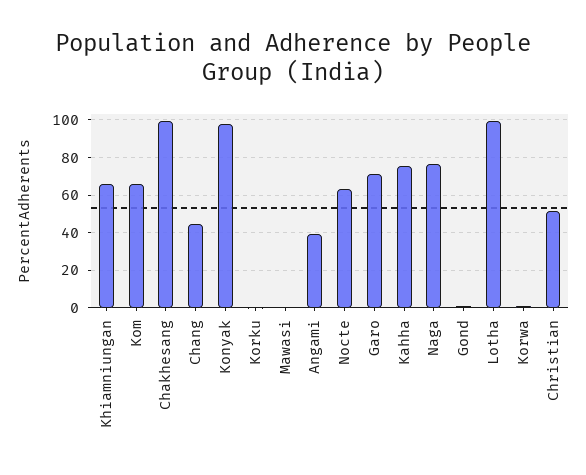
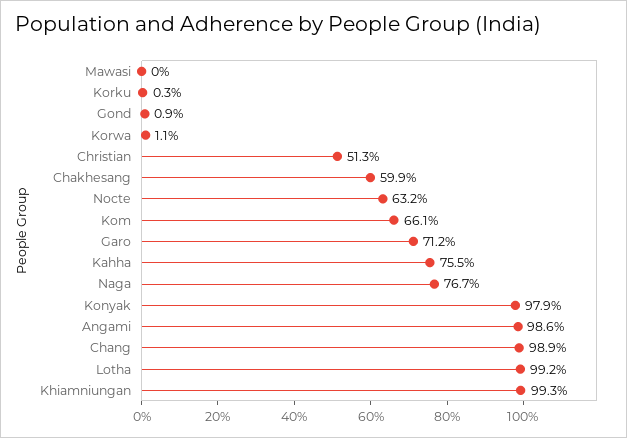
  {
-   "Khiamniungan": 65,
+   "Khiamniungan": 99.3,
    "Kom": 66.1,
-   "Chakhesang": 100,
+   "Chakhesang": 59.9,
-   "Chang": 45,
+   "Chang": 98.9,
    "Konyak": 97.9,
    "Korku": 0.3,
    "Mawasi": 0,
-   "Angami": 40,
+   "Angami": 98.6,
    "Nocte": 63.2,
    "Garo": 71.2,
    "Kahha": 75.5,
    "Naga": 76.7,
    "Gond": 0.9,
    "Lotha": 99.2,
    "Korwa": 1.1,
    "Christian": 51.3
  }

